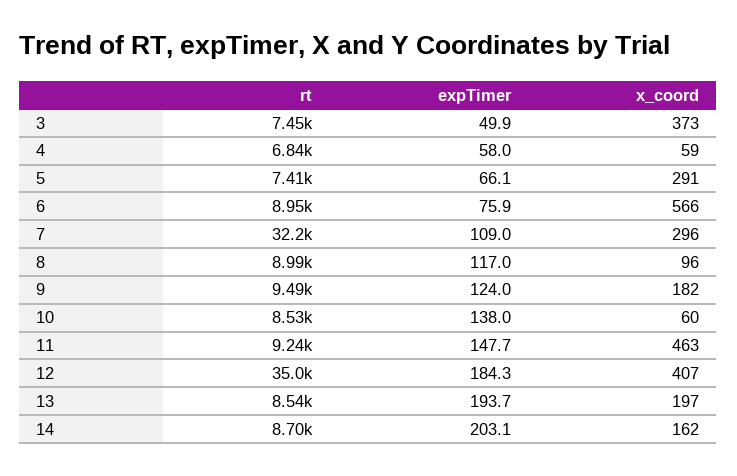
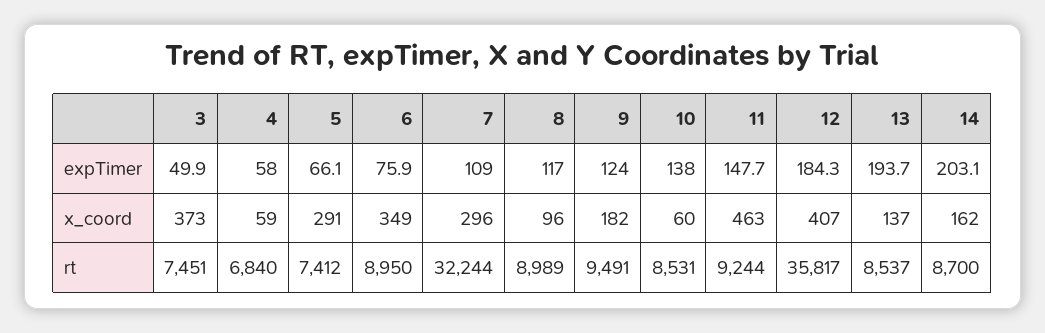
  {
    "rt": {
      "3": 7451,
      "4": 6840,
      "5": 7412,
      "6": 8950,
      "7": 32244,
      "8": 8989,
      "9": 9491,
      "10": 8531,
      "11": 9244,
-     "12": 35000,
+     "12": 35817,
      "13": 8537,
      "14": 8700
    },
    "expTimer": {
      "3": 49.9,
      "4": 58,
      "5": 66.1,
      "6": 75.9,
      "7": 109,
      "8": 117,
      "9": 124,
      "10": 138,
      "11": 147.7,
      "12": 184.3,
      "13": 193.7,
      "14": 203.1
    },
    "x_coord": {
      "3": 373,
      "4": 59,
      "5": 291,
-     "6": 566,
+     "6": 349,
      "7": 296,
      "8": 96,
      "9": 182,
      "10": 60,
      "11": 463,
      "12": 407,
-     "13": 197,
+     "13": 137,
      "14": 162
    }
  }

